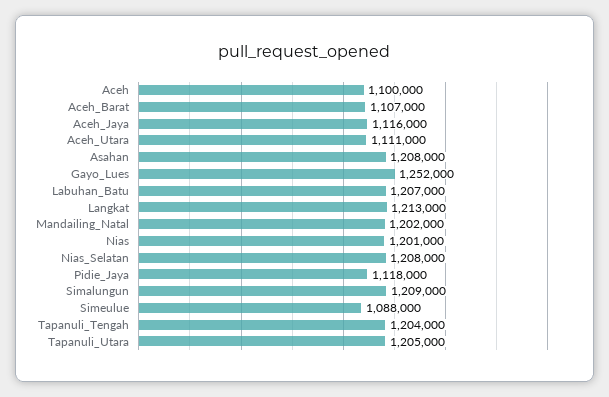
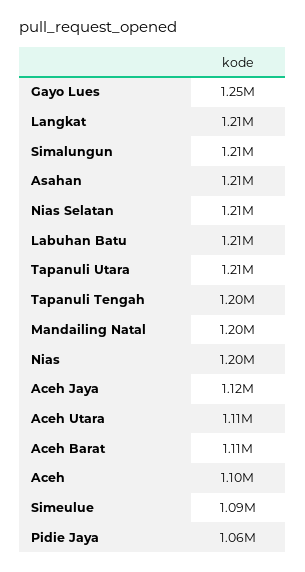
  {
    "Aceh": 1100000,
    "Aceh_Barat": 1107000,
    "Aceh_Jaya": 1116000,
    "Aceh_Utara": 1111000,
    "Asahan": 1208000,
    "Gayo_Lues": 1252000,
    "Labuhan_Batu": 1207000,
    "Langkat": 1213000,
    "Mandailing_Natal": 1202000,
    "Nias": 1201000,
    "Nias_Selatan": 1208000,
-   "Pidie_Jaya": 1118000,
+   "Pidie_Jaya": 1060000,
    "Simalungun": 1209000,
    "Simeulue": 1088000,
    "Tapanuli_Tengah": 1204000,
    "Tapanuli_Utara": 1205000
  }

